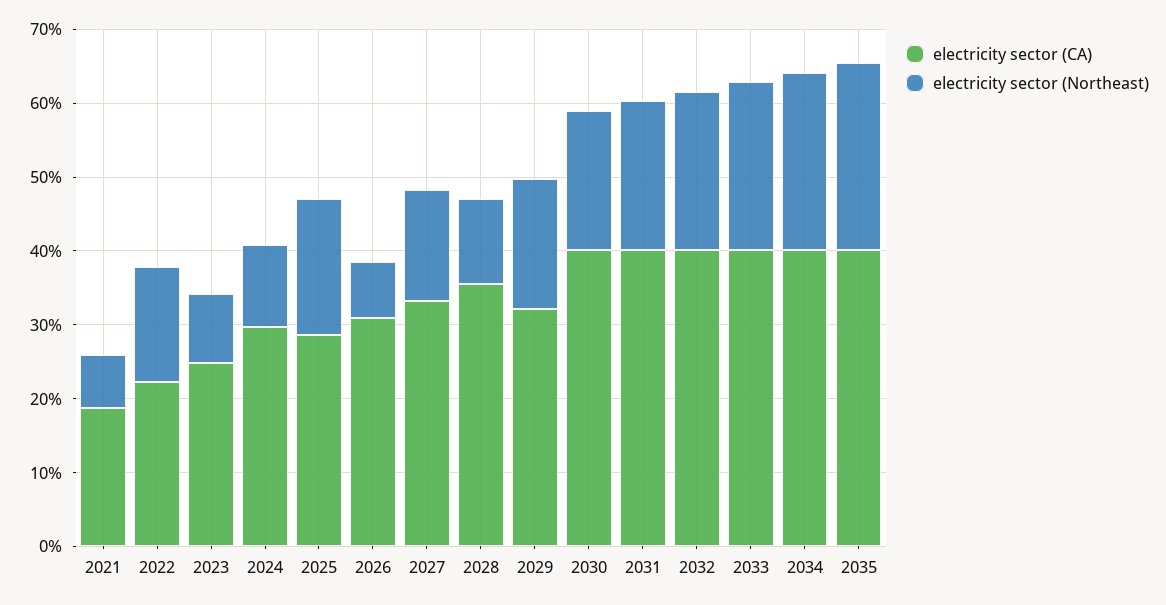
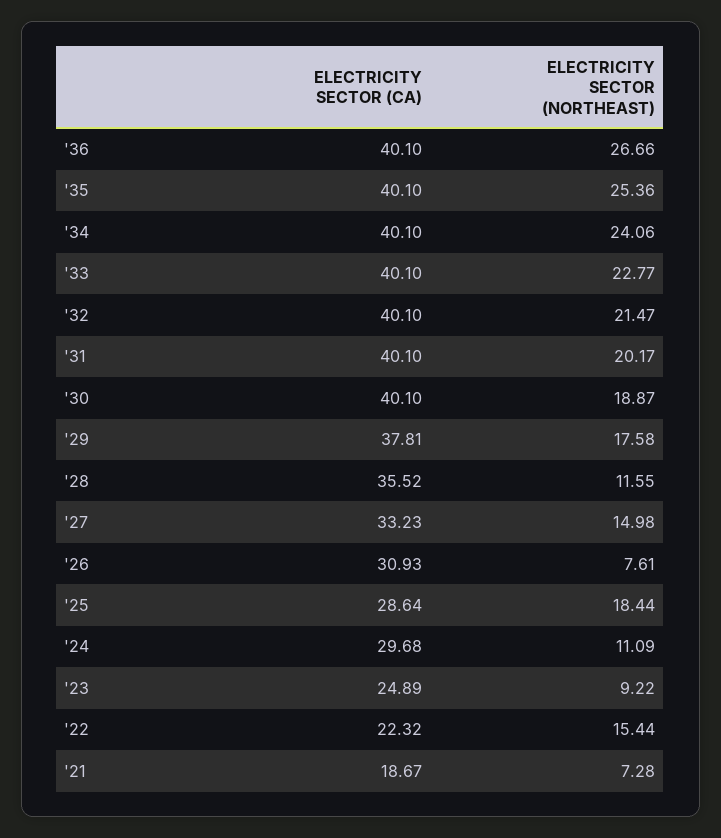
  {
    "electricity sector (CA)": {
      "2021": 18.67,
      "2022": 22.32,
      "2023": 24.89,
      "2024": 29.68,
      "2025": 28.64,
      "2026": 30.93,
      "2027": 33.23,
      "2028": 35.52,
-     "2029": 32,
+     "2029": 37.81,
      "2030": 40.1,
      "2031": 40.1,
      "2032": 40.1,
      "2033": 40.1,
      "2034": 40.1,
-     "2035": 40.1
+     "2035": 40.1,
+     "'36": 40.1
    },
    "electricity sector (Northeast)": {
      "2021": 7.28,
      "2022": 15.44,
      "2023": 9.22,
      "2024": 11.09,
      "2025": 18.44,
      "2026": 7.61,
      "2027": 14.98,
      "2028": 11.55,
      "2029": 17.58,
      "2030": 18.87,
      "2031": 20.17,
      "2032": 21.47,
      "2033": 22.77,
      "2034": 24.06,
-     "2035": 25.36
+     "2035": 25.36,
+     "'36": 26.66
    }
  }

